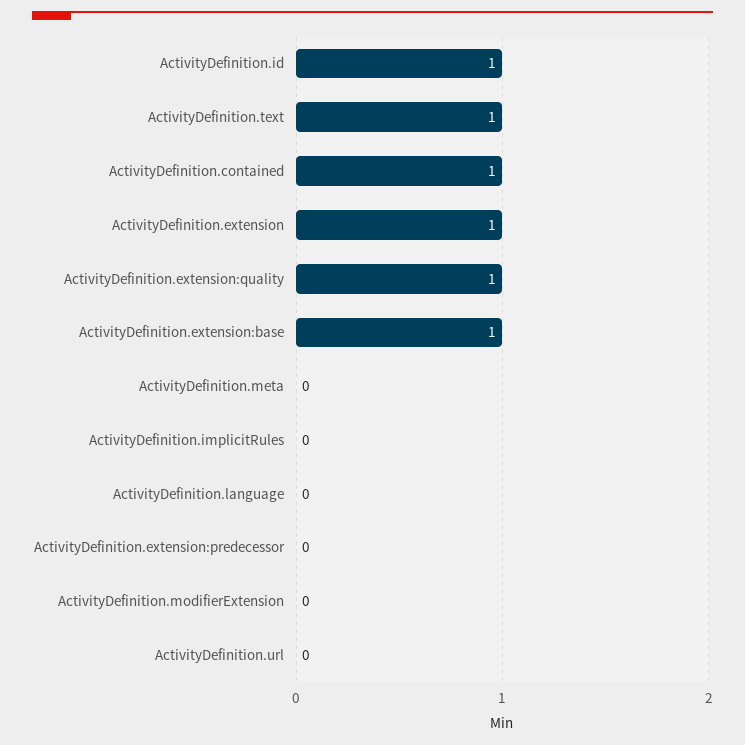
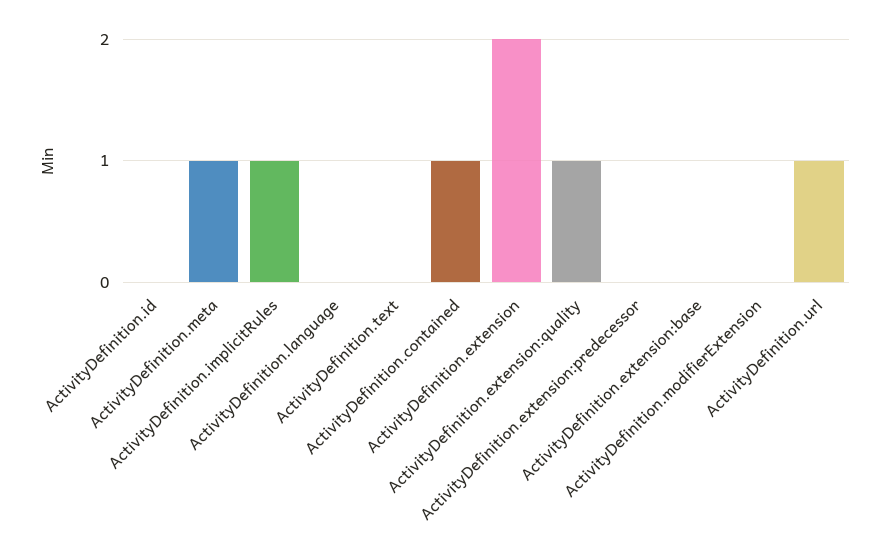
  {
-   "ActivityDefinition.id": 1,
+   "ActivityDefinition.id": 0,
-   "ActivityDefinition.text": 1,
+   "ActivityDefinition.text": 0,
    "ActivityDefinition.contained": 1,
-   "ActivityDefinition.extension": 1,
+   "ActivityDefinition.extension": 2,
    "ActivityDefinition.extension:quality": 1,
-   "ActivityDefinition.extension:base": 1,
+   "ActivityDefinition.extension:base": 0,
-   "ActivityDefinition.meta": 0,
+   "ActivityDefinition.meta": 1,
-   "ActivityDefinition.implicitRules": 0,
+   "ActivityDefinition.implicitRules": 1,
    "ActivityDefinition.language": 0,
    "ActivityDefinition.extension:predecessor": 0,
    "ActivityDefinition.modifierExtension": 0,
-   "ActivityDefinition.url": 0
+   "ActivityDefinition.url": 1
  }

